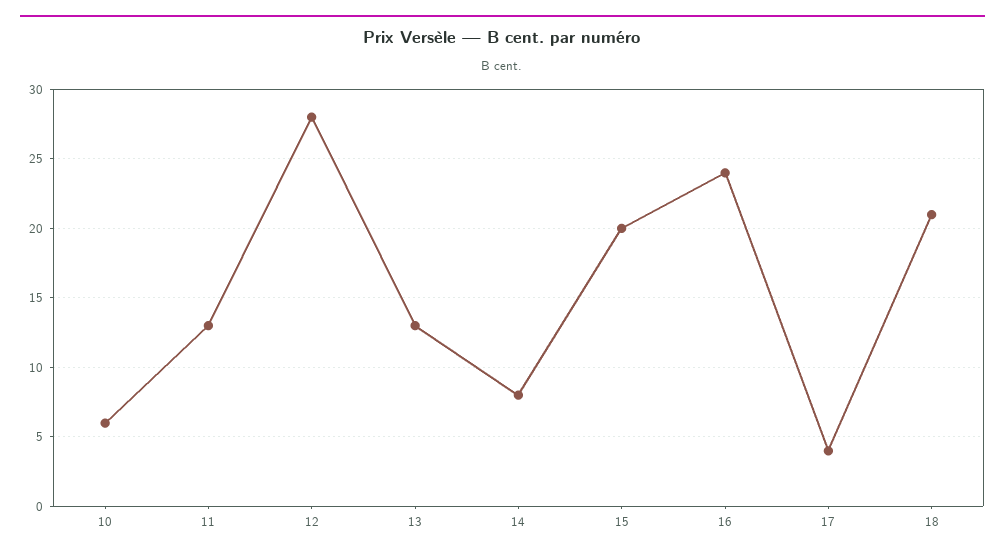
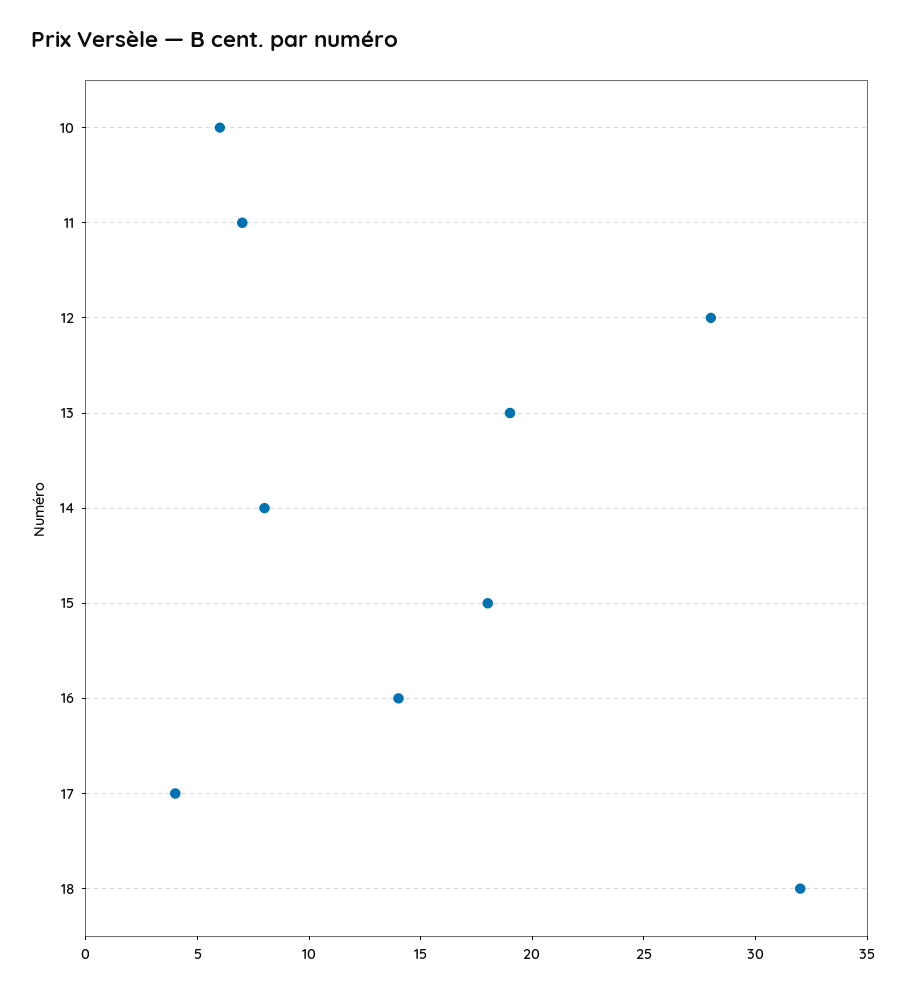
  {
    "10": 6,
-   "11": 13,
+   "11": 7,
    "12": 28,
-   "13": 13,
+   "13": 19,
    "14": 8,
-   "15": 20,
+   "15": 18,
-   "16": 24,
+   "16": 14,
    "17": 4,
-   "18": 21
+   "18": 32
  }

